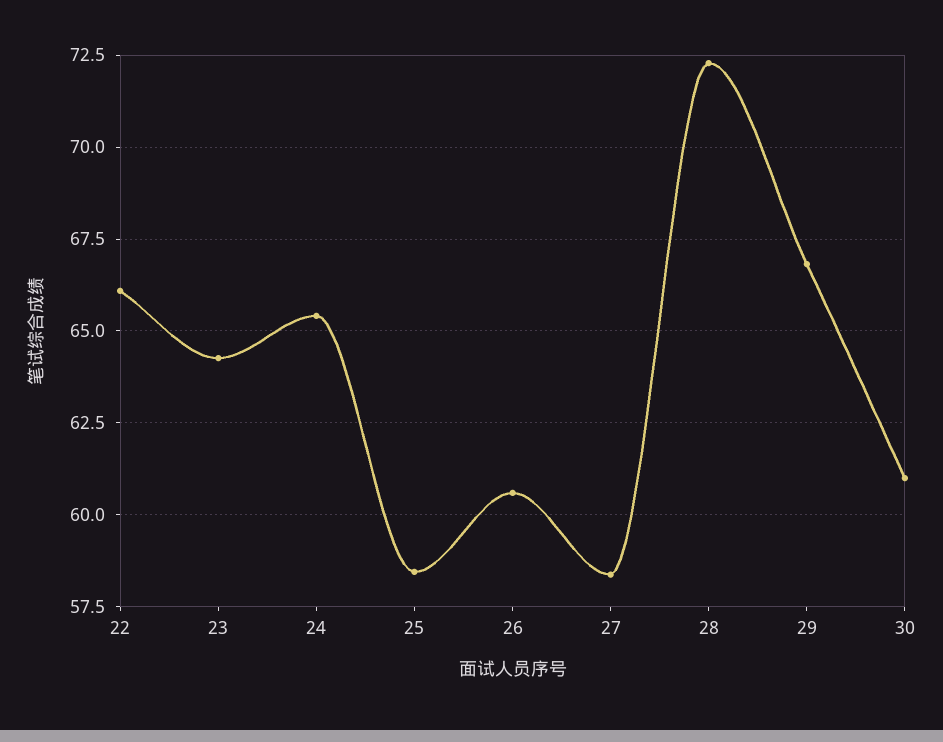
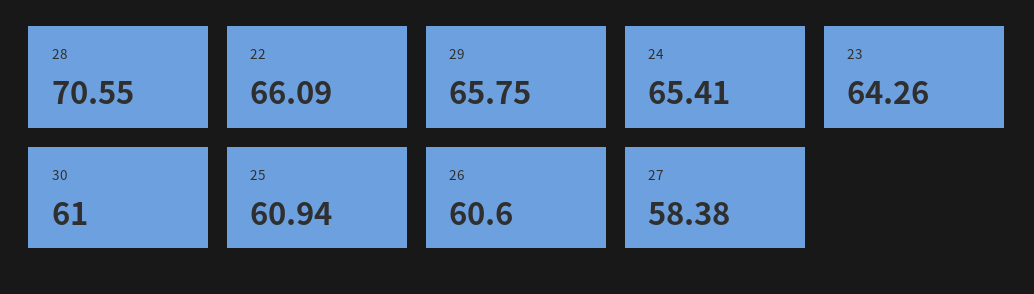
  {
    "22": 66.09,
    "23": 64.26,
    "24": 65.41,
-   "25": 58.5,
+   "25": 60.94,
    "26": 60.6,
    "27": 58.38,
-   "28": 72.25,
+   "28": 70.55,
-   "29": 66.75,
+   "29": 65.75,
    "30": 61
  }

